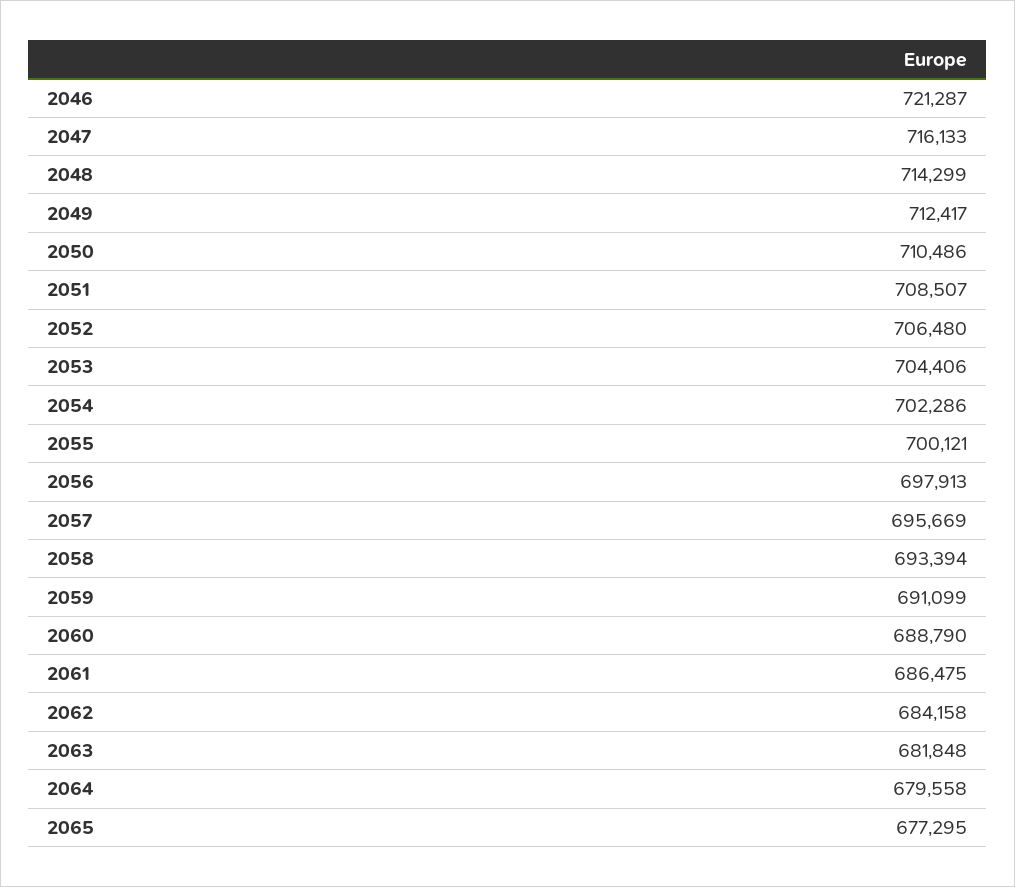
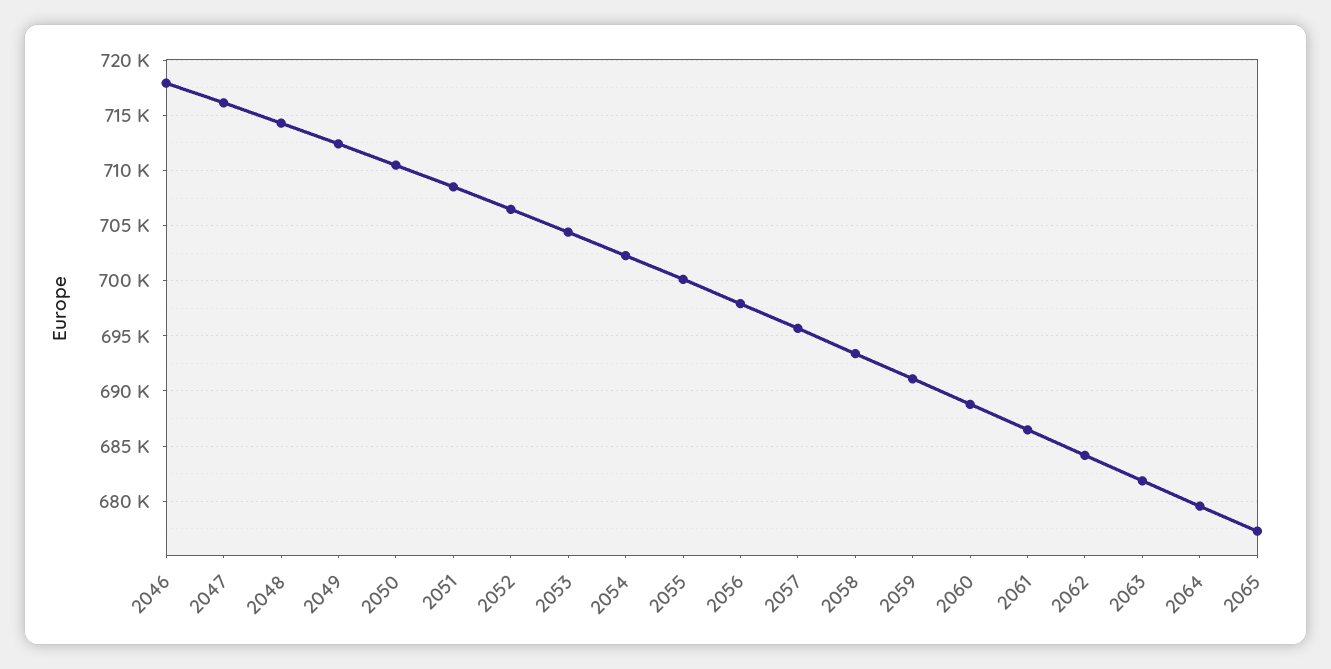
  {
-   "2046": 721287,
+   "2046": 718000,
    "2047": 716133,
    "2048": 714299,
    "2049": 712417,
    "2050": 710486,
    "2051": 708507,
    "2052": 706480,
    "2053": 704406,
    "2054": 702286,
    "2055": 700121,
    "2056": 697913,
    "2057": 695669,
    "2058": 693394,
    "2059": 691099,
    "2060": 688790,
    "2061": 686475,
    "2062": 684158,
    "2063": 681848,
    "2064": 679558,
    "2065": 677295
  }

